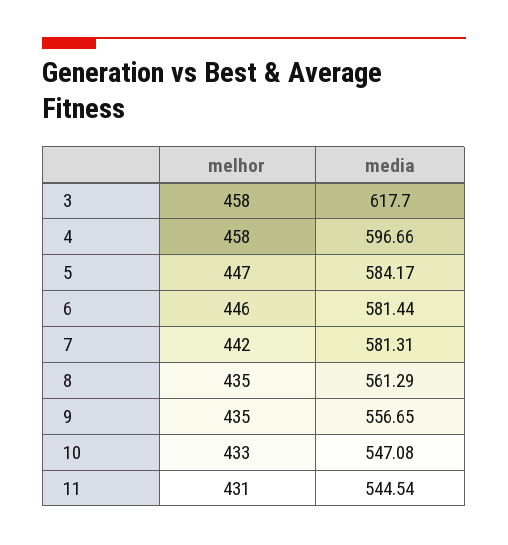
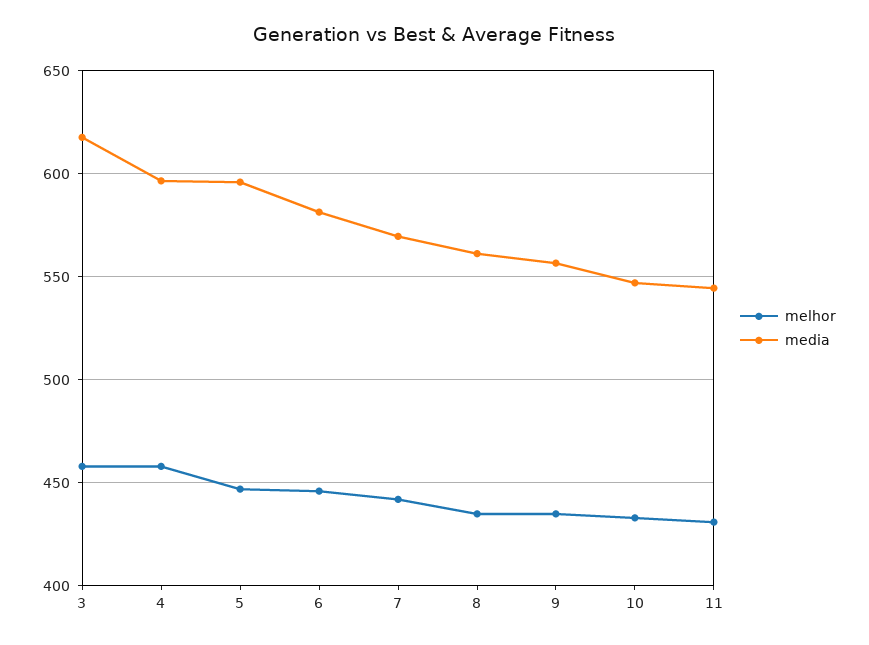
  {
    "melhor": {
      "3": 458,
      "4": 458,
      "5": 447,
      "6": 446,
      "7": 442,
      "8": 435,
      "9": 435,
      "10": 433,
      "11": 431
    },
    "media": {
      "3": 617.7,
      "4": 596.66,
-     "5": 584.17,
+     "5": 595,
      "6": 581.44,
-     "7": 581.31,
+     "7": 570,
      "8": 561.29,
      "9": 556.65,
      "10": 547.08,
      "11": 544.54
    }
  }

